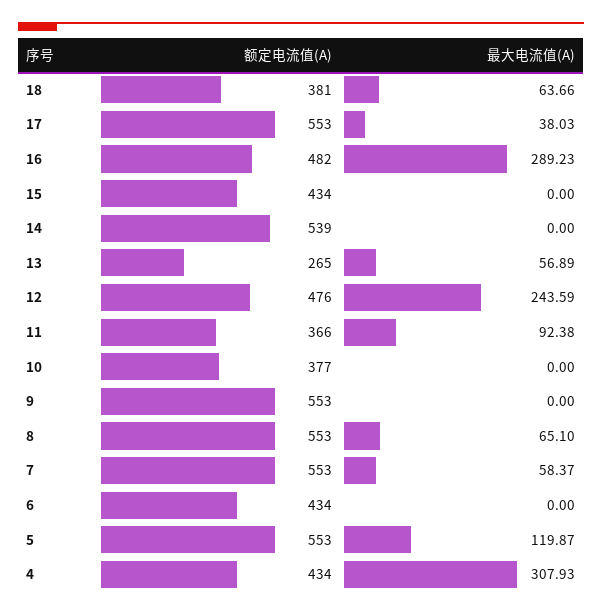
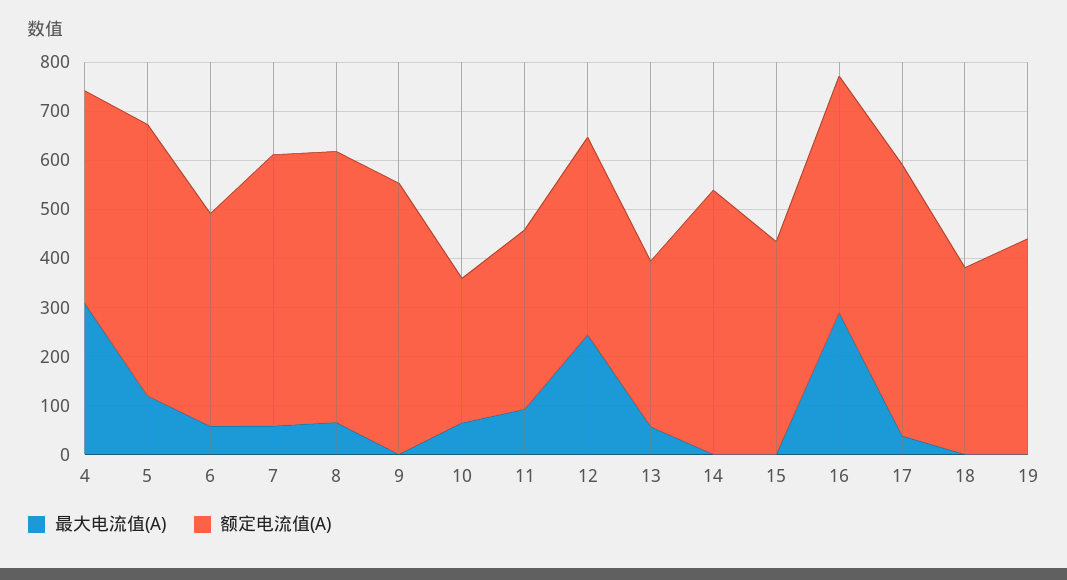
  {
    "额定电流值(A)": {
      "18": 381,
      "17": 553,
      "16": 482,
      "15": 434,
      "14": 539,
-     "13": 265,
+     "13": 340,
-     "12": 476,
+     "12": 400,
      "11": 366,
-     "10": 377,
+     "10": 300,
      "9": 553,
      "8": 553,
      "7": 553,
      "6": 434,
      "5": 553,
-     "4": 434
+     "4": 434,
+     "19": 440
    },
    "最大电流值(A)": {
-     "18": 63.66,
+     "18": 0,
      "17": 38.03,
      "16": 289.23,
      "15": 0,
      "14": 0,
      "13": 56.89,
      "12": 243.59,
      "11": 92.38,
-     "10": 0,
+     "10": 60,
      "9": 0,
      "8": 65.1,
      "7": 58.37,
-     "6": 0,
+     "6": 60,
      "5": 119.87,
-     "4": 307.93
+     "4": 307.93,
+     "19": 0
    }
  }

